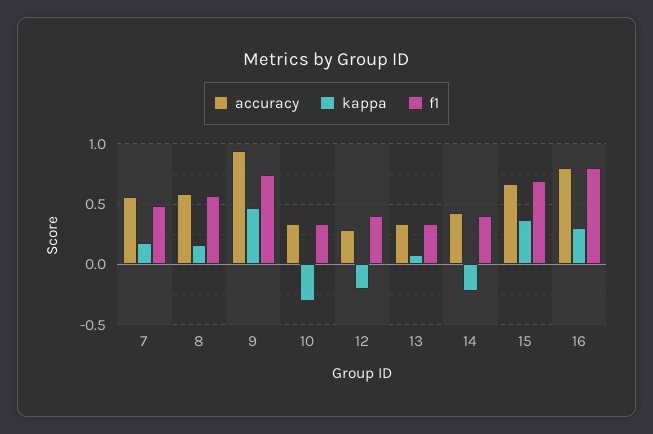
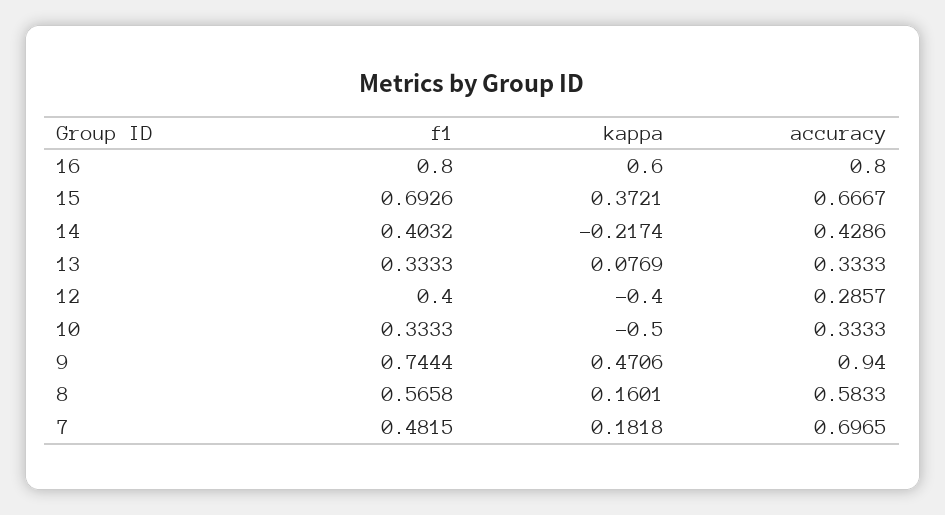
  {
    "accuracy": {
-     "7": 0.55,
+     "7": 0.6965,
      "8": 0.5833,
      "9": 0.94,
      "10": 0.3333,
      "12": 0.2857,
      "13": 0.3333,
      "14": 0.4286,
      "15": 0.6667,
      "16": 0.8
    },
    "kappa": {
      "7": 0.1818,
      "8": 0.1601,
      "9": 0.4706,
-     "10": -0.3,
+     "10": -0.5,
-     "12": -0.2,
+     "12": -0.4,
      "13": 0.0769,
      "14": -0.2174,
      "15": 0.3721,
-     "16": 0.3
+     "16": 0.6
    },
    "f1": {
      "7": 0.4815,
      "8": 0.5658,
      "9": 0.7444,
      "10": 0.3333,
      "12": 0.4,
      "13": 0.3333,
      "14": 0.4032,
      "15": 0.6926,
      "16": 0.8
    }
  }

